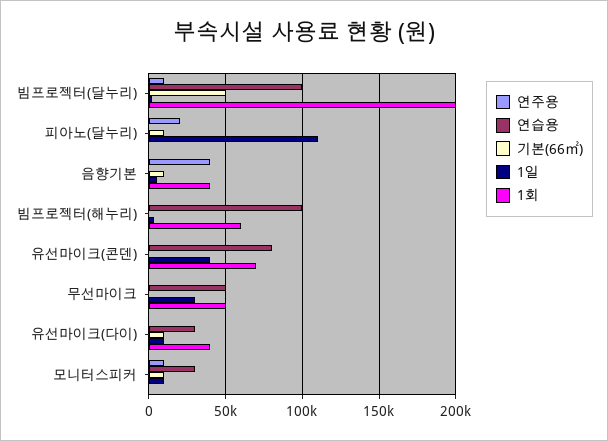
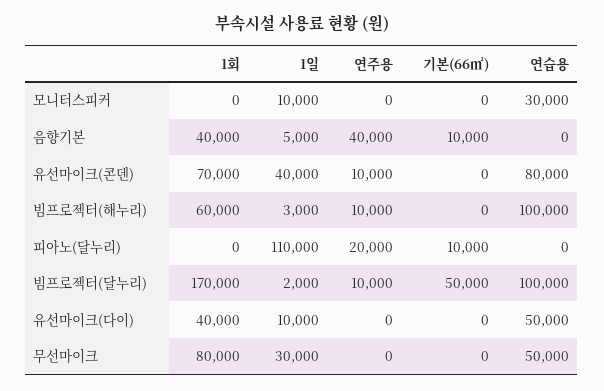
  {
    "연주용": {
      "빔프로젝터(달누리)": 10000,
      "피아노(달누리)": 20000,
      "음향기본": 40000,
-     "빔프로젝터(해누리)": 0,
+     "빔프로젝터(해누리)": 10000,
-     "유선마이크(콘덴)": 0,
+     "유선마이크(콘덴)": 10000,
      "무선마이크": 0,
      "유선마이크(다이)": 0,
-     "모니터스피커": 10000
+     "모니터스피커": 0
    },
    "연습용": {
      "빔프로젝터(달누리)": 100000,
      "피아노(달누리)": 0,
      "음향기본": 0,
      "빔프로젝터(해누리)": 100000,
      "유선마이크(콘덴)": 80000,
      "무선마이크": 50000,
-     "유선마이크(다이)": 30000,
+     "유선마이크(다이)": 50000,
      "모니터스피커": 30000
    },
    "기본(66㎡)": {
      "빔프로젝터(달누리)": 50000,
      "피아노(달누리)": 10000,
      "음향기본": 10000,
      "빔프로젝터(해누리)": 0,
      "유선마이크(콘덴)": 0,
      "무선마이크": 0,
-     "유선마이크(다이)": 10000,
+     "유선마이크(다이)": 0,
-     "모니터스피커": 10000
+     "모니터스피커": 0
    },
    "1일": {
      "빔프로젝터(달누리)": 2000,
      "피아노(달누리)": 110000,
      "음향기본": 5000,
      "빔프로젝터(해누리)": 3000,
      "유선마이크(콘덴)": 40000,
      "무선마이크": 30000,
      "유선마이크(다이)": 10000,
      "모니터스피커": 10000
    },
    "1회": {
-     "빔프로젝터(달누리)": 200000,
+     "빔프로젝터(달누리)": 170000,
      "피아노(달누리)": 0,
      "음향기본": 40000,
      "빔프로젝터(해누리)": 60000,
      "유선마이크(콘덴)": 70000,
-     "무선마이크": 50000,
+     "무선마이크": 80000,
      "유선마이크(다이)": 40000,
      "모니터스피커": 0
    }
  }

